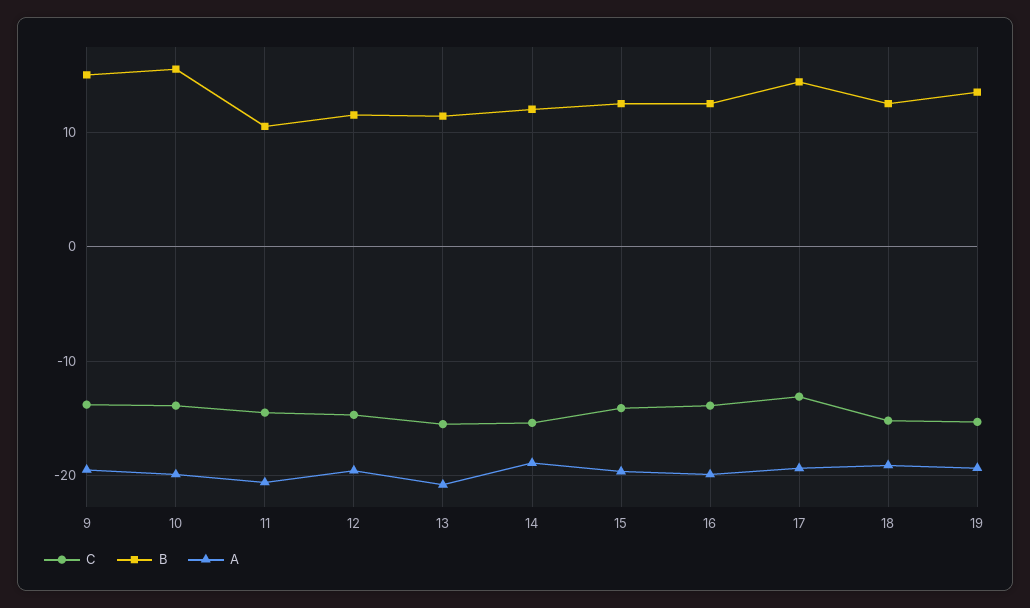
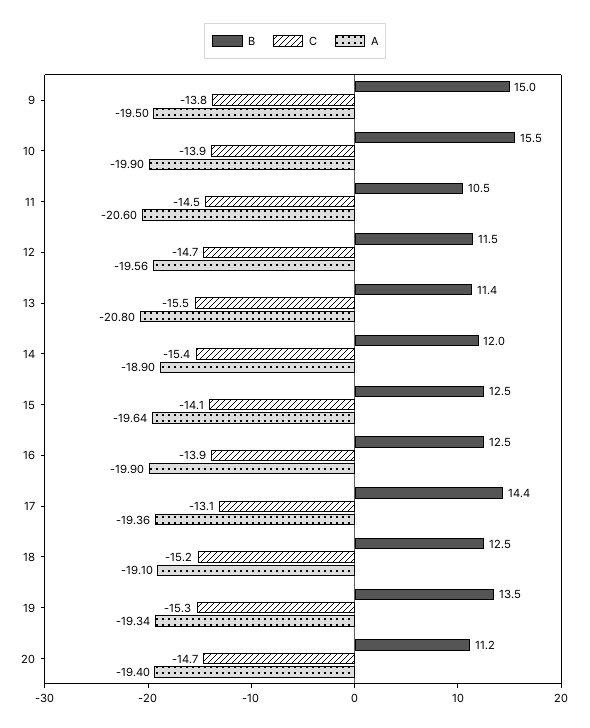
  {
    "C": {
      "9": -13.8,
      "10": -13.9,
      "11": -14.5,
      "12": -14.7,
      "13": -15.5,
      "14": -15.4,
      "15": -14.1,
      "16": -13.9,
      "17": -13.1,
      "18": -15.2,
-     "19": -15.3
+     "19": -15.3,
+     "20": -14.7
    },
    "B": {
      "9": 15,
      "10": 15.5,
      "11": 10.5,
      "12": 11.5,
      "13": 11.4,
      "14": 12,
      "15": 12.5,
      "16": 12.5,
      "17": 14.4,
      "18": 12.5,
-     "19": 13.5
+     "19": 13.5,
+     "20": 11.2
    },
    "A": {
      "9": -19.5,
      "10": -19.9,
      "11": -20.6,
      "12": -19.56,
      "13": -20.8,
      "14": -18.9,
      "15": -19.64,
      "16": -19.9,
      "17": -19.36,
      "18": -19.1,
-     "19": -19.34
+     "19": -19.34,
+     "20": -19.4
    }
  }

